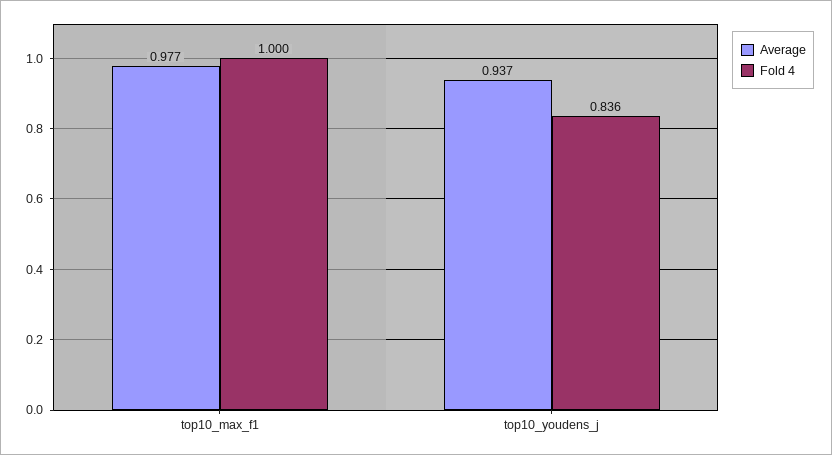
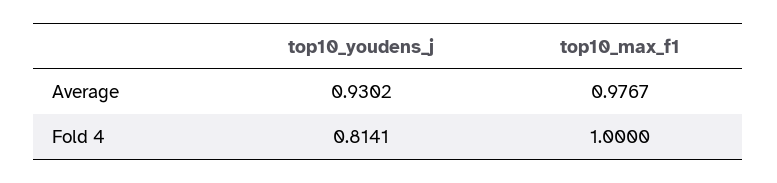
  {
    "Average": {
      "top10_max_f1": 0.9767,
-     "top10_youdens_j": 0.937
+     "top10_youdens_j": 0.9302
    },
    "Fold 4": {
      "top10_max_f1": 1,
-     "top10_youdens_j": 0.836
+     "top10_youdens_j": 0.8141
    }
  }

